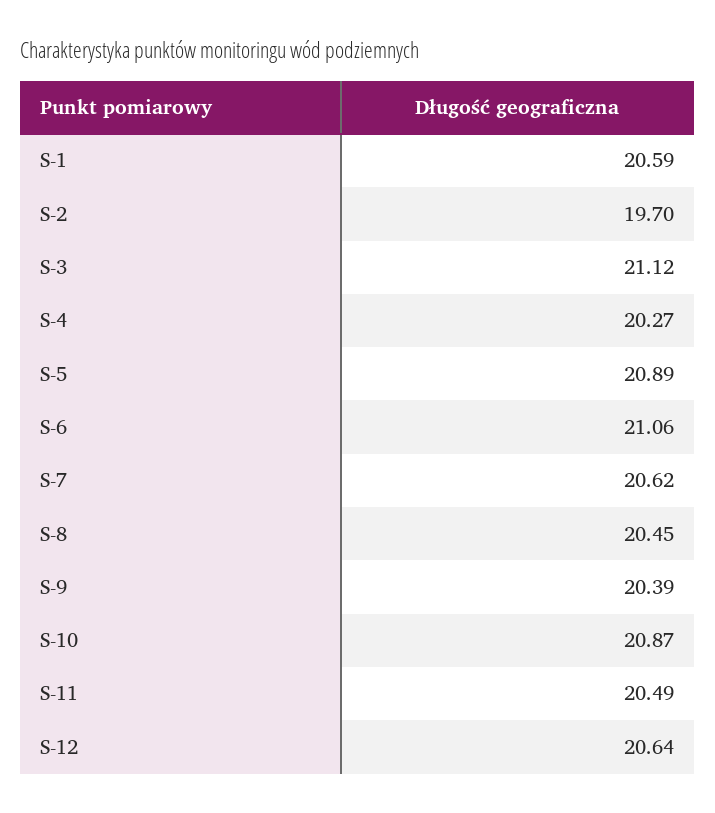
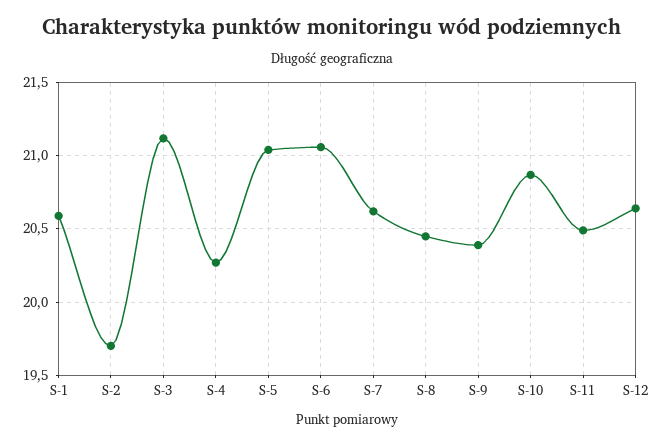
  {
    "S-1": 20.59,
    "S-2": 19.7,
    "S-3": 21.12,
    "S-4": 20.27,
-   "S-5": 20.89,
+   "S-5": 21.05,
    "S-6": 21.06,
    "S-7": 20.62,
    "S-8": 20.45,
    "S-9": 20.39,
    "S-10": 20.87,
    "S-11": 20.49,
    "S-12": 20.64
  }

